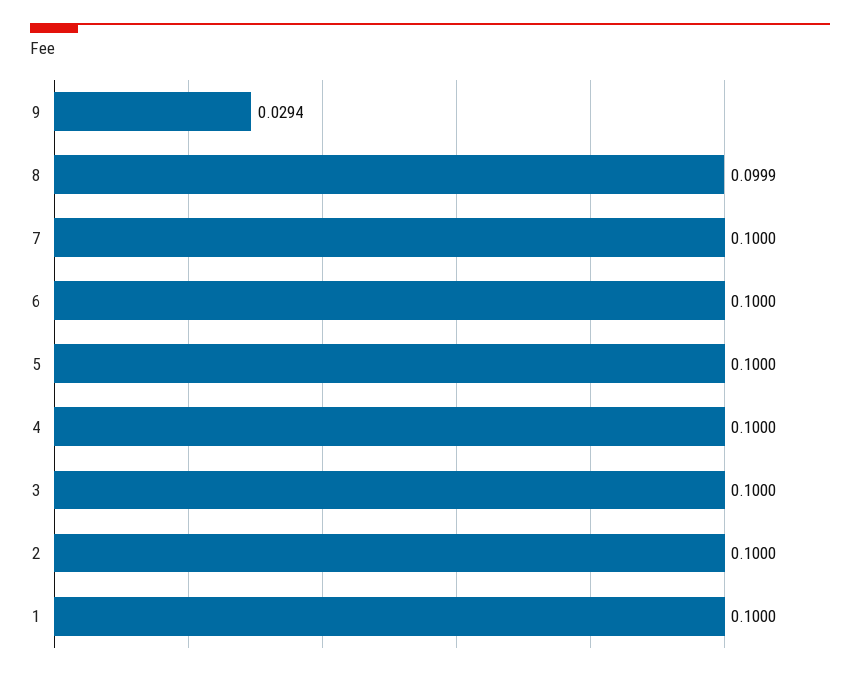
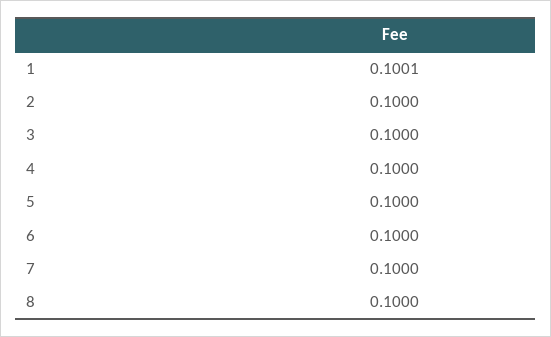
  {
-   "9": 0.0294,
-   "8": 0.0999,
+   "8": 0.1,
    "7": 0.1,
    "6": 0.1,
    "5": 0.1,
    "4": 0.1,
    "3": 0.1,
    "2": 0.1,
-   "1": 0.1
+   "1": 0.1001
  }

